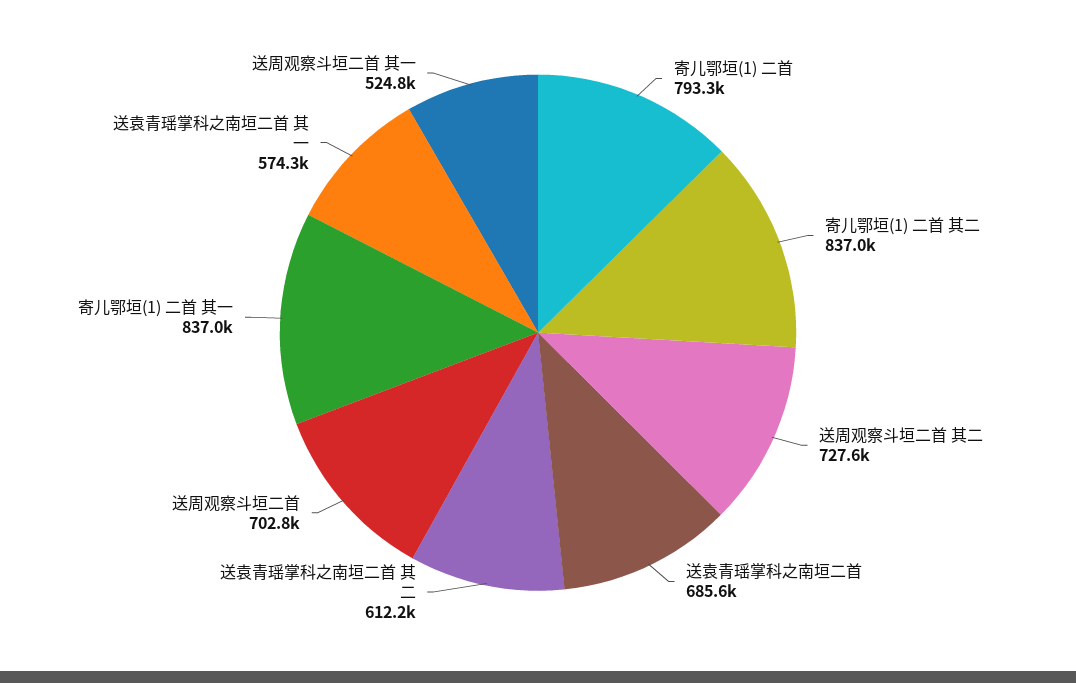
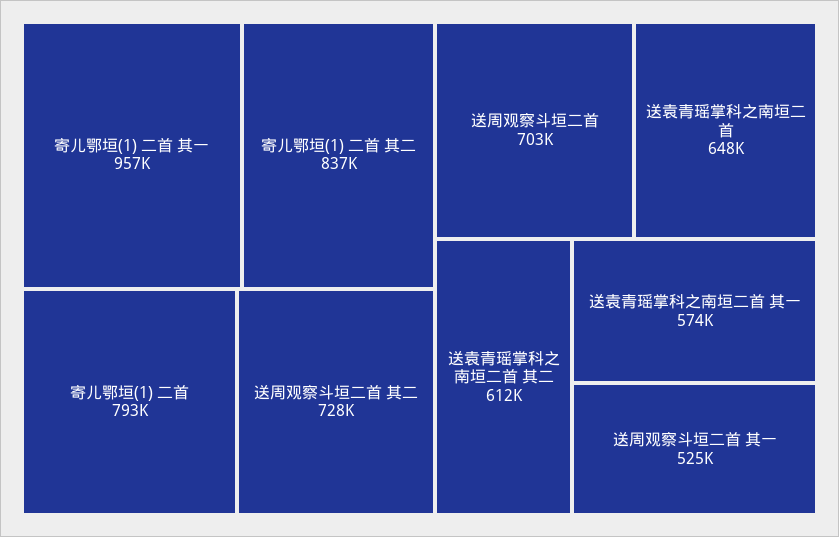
  {
    "寄儿鄂垣(1) 二首": 793300,
    "寄儿鄂垣(1) 二首 其二": 837000,
    "送周观察斗垣二首 其二": 727600,
-   "送袁青瑶掌科之南垣二首": 685600,
+   "送袁青瑶掌科之南垣二首": 648000,
    "送袁青瑶掌科之南垣二首 其二": 612200,
    "送周观察斗垣二首": 702800,
-   "寄儿鄂垣(1) 二首 其一": 837000,
+   "寄儿鄂垣(1) 二首 其一": 957000,
    "送袁青瑶掌科之南垣二首 其一": 574300,
    "送周观察斗垣二首 其一": 524800
  }

